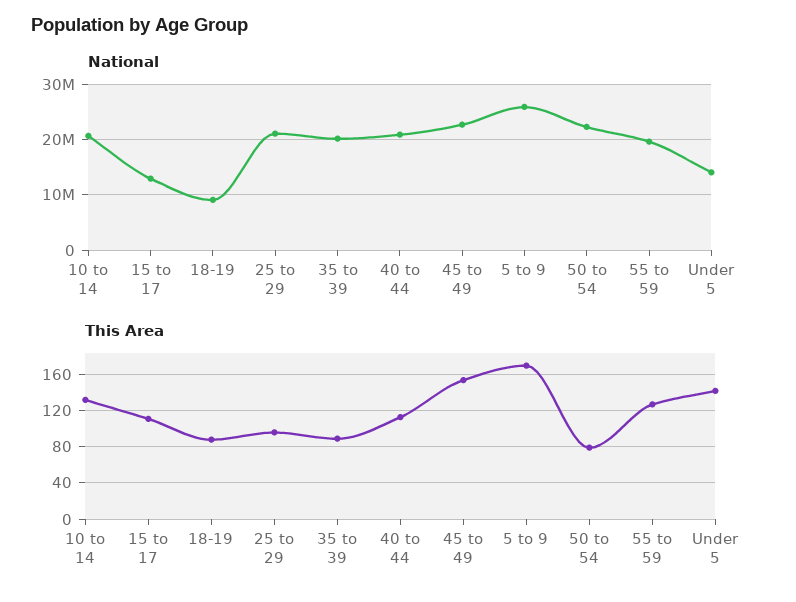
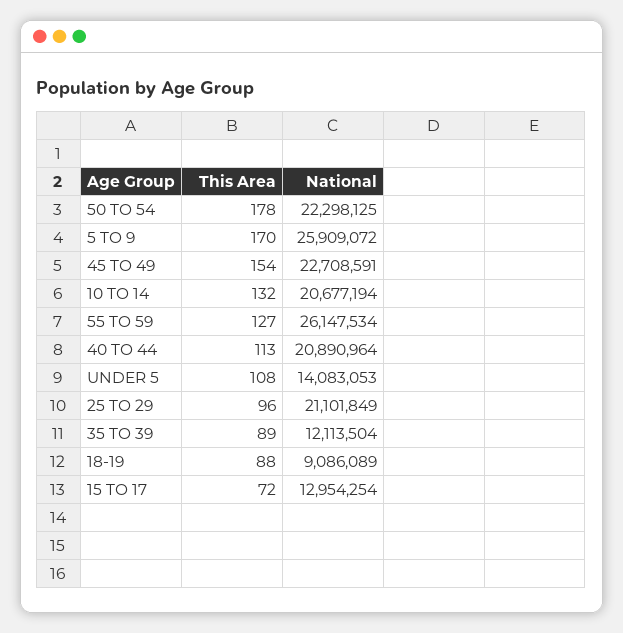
  {
    "National": {
      "10 to 14": 20677194,
      "15 to 17": 12954254,
      "18-19": 9086089,
      "25 to 29": 21101849,
-     "35 to 39": 20000000,
+     "35 to 39": 12113504,
      "40 to 44": 20890964,
      "45 to 49": 22708591,
      "5 to 9": 25909072,
      "50 to 54": 22298125,
-     "55 to 59": 20000000,
+     "55 to 59": 26147534,
      "Under 5": 14083053
    },
    "This Area": {
      "10 to 14": 132,
-     "15 to 17": 110,
+     "15 to 17": 72,
      "18-19": 88,
      "25 to 29": 96,
      "35 to 39": 89,
      "40 to 44": 113,
      "45 to 49": 154,
      "5 to 9": 170,
-     "50 to 54": 80,
+     "50 to 54": 178,
      "55 to 59": 127,
-     "Under 5": 140
+     "Under 5": 108
    }
  }

